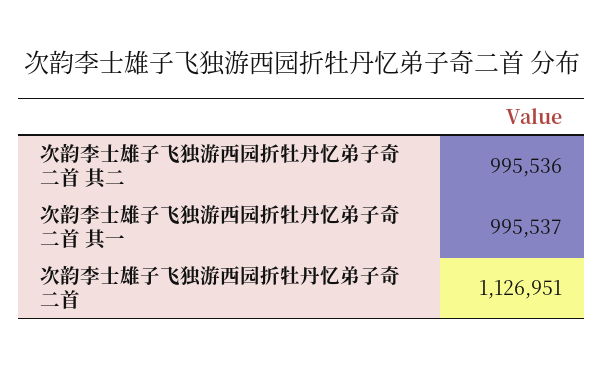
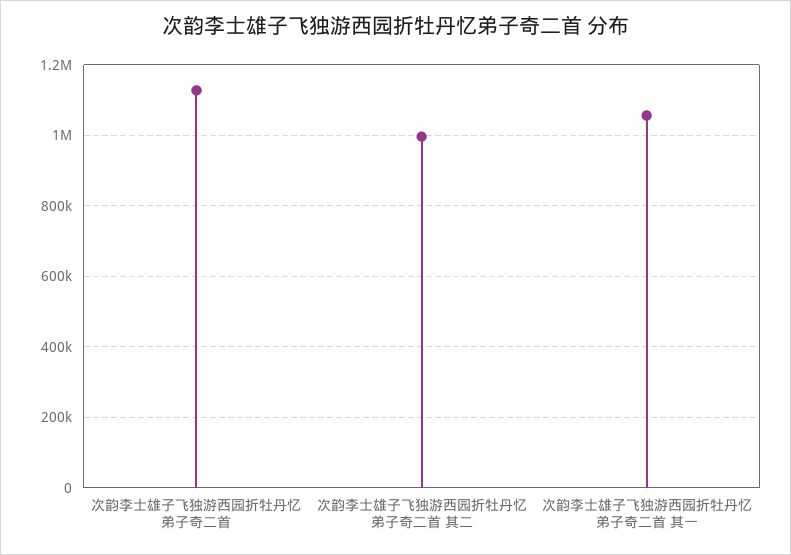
  {
    "次韵李士雄子飞独游西园折牡丹忆弟子奇二首 其二": 995536,
-   "次韵李士雄子飞独游西园折牡丹忆弟子奇二首 其一": 995537,
+   "次韵李士雄子飞独游西园折牡丹忆弟子奇二首 其一": 1060000,
    "次韵李士雄子飞独游西园折牡丹忆弟子奇二首": 1126951
  }

